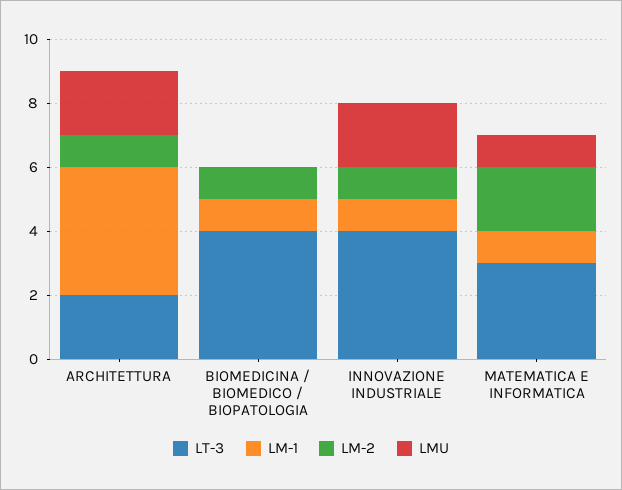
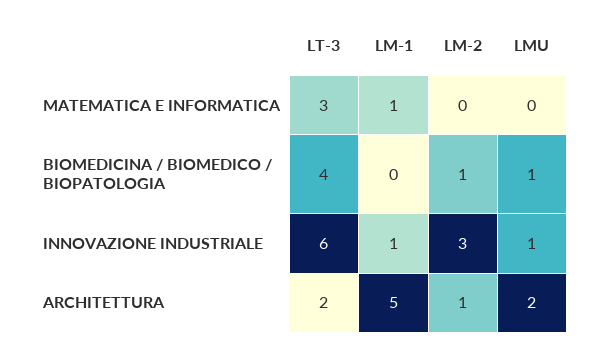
  {
    "LT-3": {
      "ARCHITETTURA": 2,
      "BIOMEDICINA / BIOMEDICO / BIOPATOLOGIA": 4,
-     "INNOVAZIONE INDUSTRIALE": 4,
+     "INNOVAZIONE INDUSTRIALE": 6,
      "MATEMATICA E INFORMATICA": 3
    },
    "LM-1": {
-     "ARCHITETTURA": 4,
+     "ARCHITETTURA": 5,
-     "BIOMEDICINA / BIOMEDICO / BIOPATOLOGIA": 1,
+     "BIOMEDICINA / BIOMEDICO / BIOPATOLOGIA": 0,
      "INNOVAZIONE INDUSTRIALE": 1,
      "MATEMATICA E INFORMATICA": 1
    },
    "LM-2": {
      "ARCHITETTURA": 1,
      "BIOMEDICINA / BIOMEDICO / BIOPATOLOGIA": 1,
-     "INNOVAZIONE INDUSTRIALE": 1,
+     "INNOVAZIONE INDUSTRIALE": 3,
-     "MATEMATICA E INFORMATICA": 2
+     "MATEMATICA E INFORMATICA": 0
    },
    "LMU": {
      "ARCHITETTURA": 2,
-     "BIOMEDICINA / BIOMEDICO / BIOPATOLOGIA": 0,
+     "BIOMEDICINA / BIOMEDICO / BIOPATOLOGIA": 1,
-     "INNOVAZIONE INDUSTRIALE": 2,
+     "INNOVAZIONE INDUSTRIALE": 1,
-     "MATEMATICA E INFORMATICA": 1
+     "MATEMATICA E INFORMATICA": 0
    }
  }

